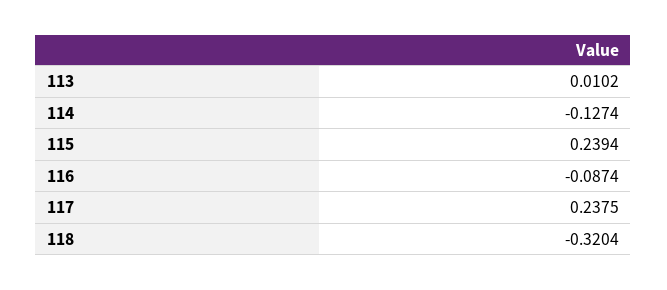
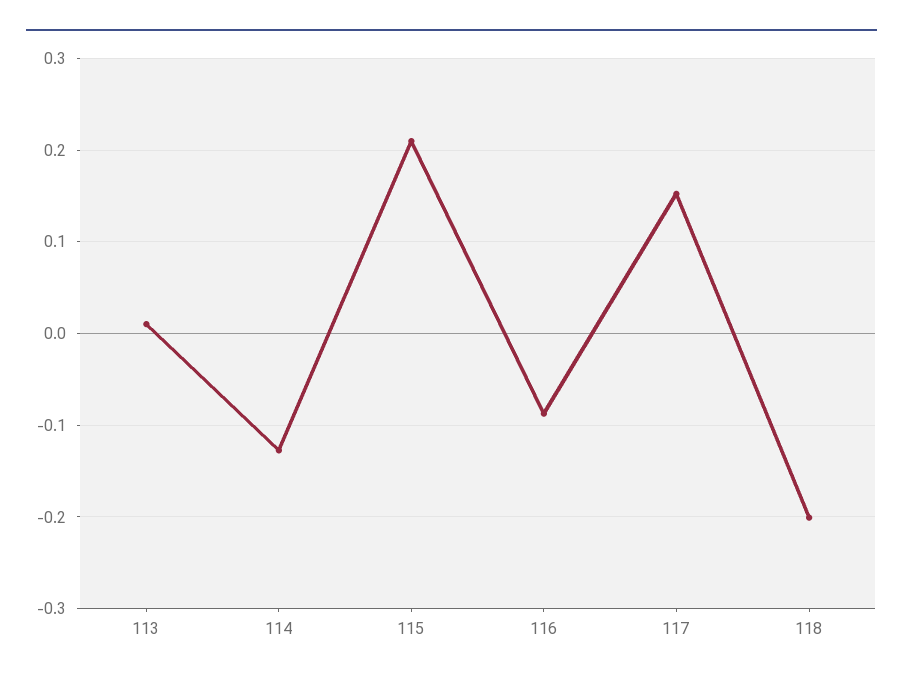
  {
    "113": 0.0102,
    "114": -0.1274,
-   "115": 0.2394,
+   "115": 0.21,
    "116": -0.0874,
-   "117": 0.2375,
+   "117": 0.15,
-   "118": -0.3204
+   "118": -0.2
  }

